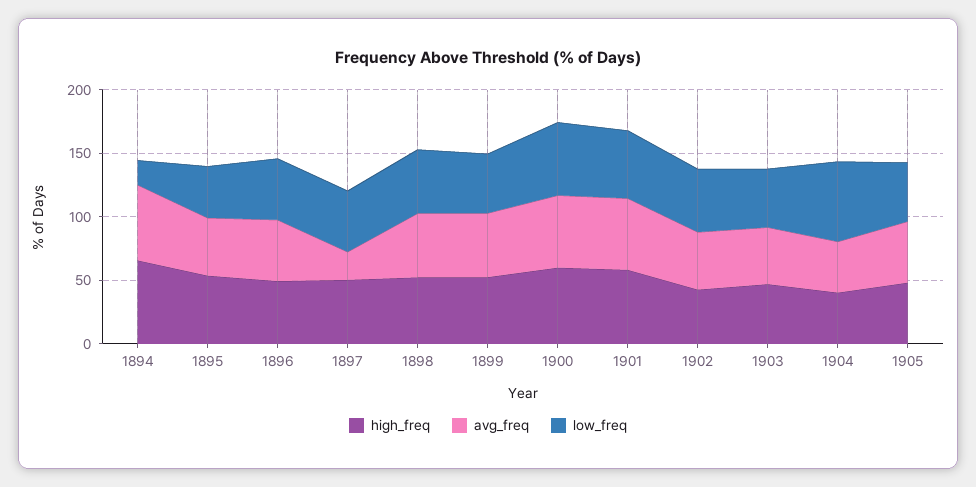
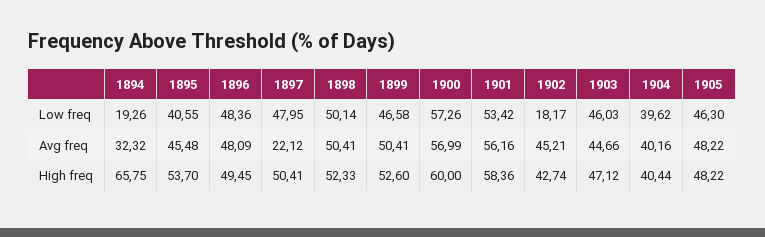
  {
    "high_freq": {
      "1894": 65.75,
      "1895": 53.7,
      "1896": 49.45,
      "1897": 50.41,
      "1898": 52.33,
      "1899": 52.6,
      "1900": 60,
      "1901": 58.36,
      "1902": 42.74,
      "1903": 47.12,
      "1904": 40.44,
      "1905": 48.22
    },
    "avg_freq": {
-     "1894": 60,
+     "1894": 32.32,
      "1895": 45.48,
      "1896": 48.09,
      "1897": 22.12,
      "1898": 50.41,
      "1899": 50.41,
      "1900": 56.99,
      "1901": 56.16,
      "1902": 45.21,
      "1903": 44.66,
      "1904": 40.16,
      "1905": 48.22
    },
    "low_freq": {
      "1894": 19.26,
      "1895": 40.55,
      "1896": 48.36,
      "1897": 47.95,
      "1898": 50.14,
      "1899": 46.58,
      "1900": 57.26,
      "1901": 53.42,
-     "1902": 50,
+     "1902": 18.17,
      "1903": 46.03,
-     "1904": 60,
+     "1904": 39.62,
      "1905": 46.3
    }
  }

